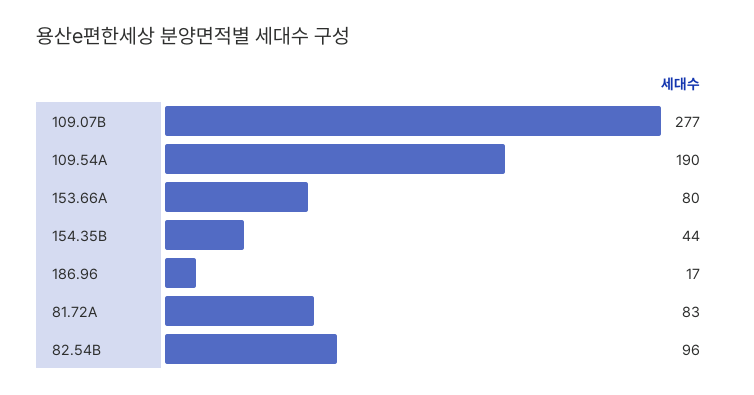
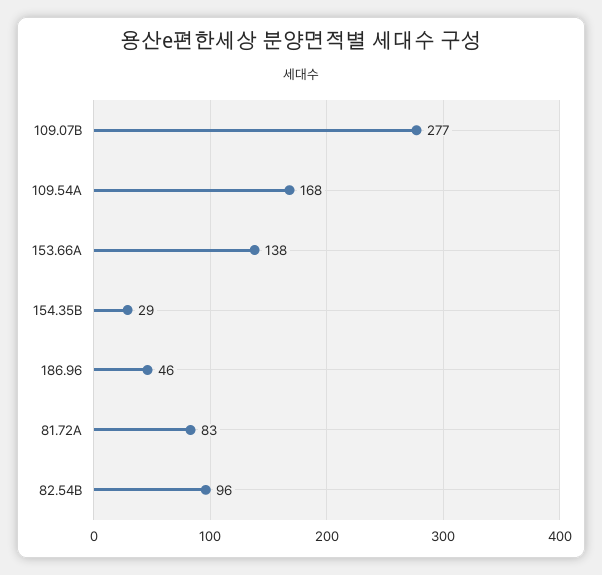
  {
    "109.07B": 277,
-   "109.54A": 190,
+   "109.54A": 168,
-   "153.66A": 80,
+   "153.66A": 138,
-   "154.35B": 44,
+   "154.35B": 29,
-   "186.96": 17,
+   "186.96": 46,
    "81.72A": 83,
    "82.54B": 96
  }

